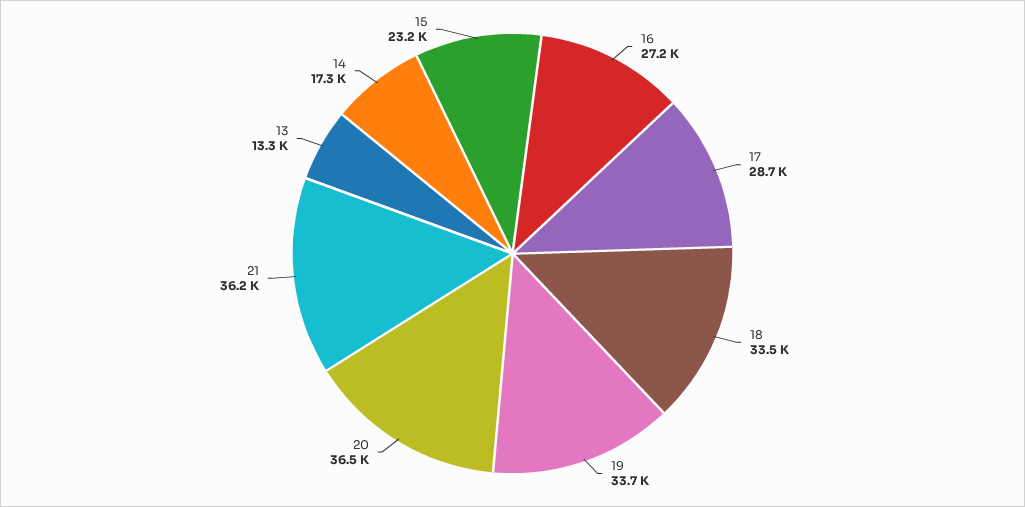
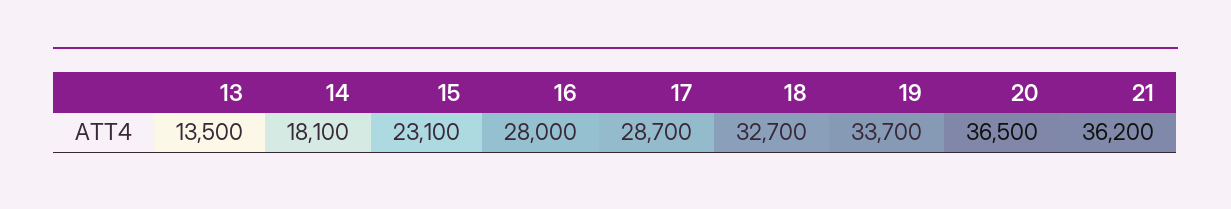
  {
-   "16": 27200,
+   "16": 28000,
    "17": 28700,
-   "18": 33500,
+   "18": 32700,
    "19": 33700,
    "20": 36500,
    "21": 36200,
-   "13": 13300,
+   "13": 13500,
-   "14": 17300,
+   "14": 18100,
-   "15": 23200
+   "15": 23100
  }

